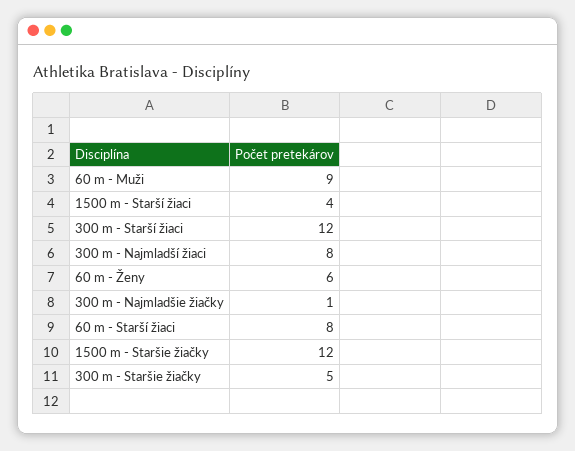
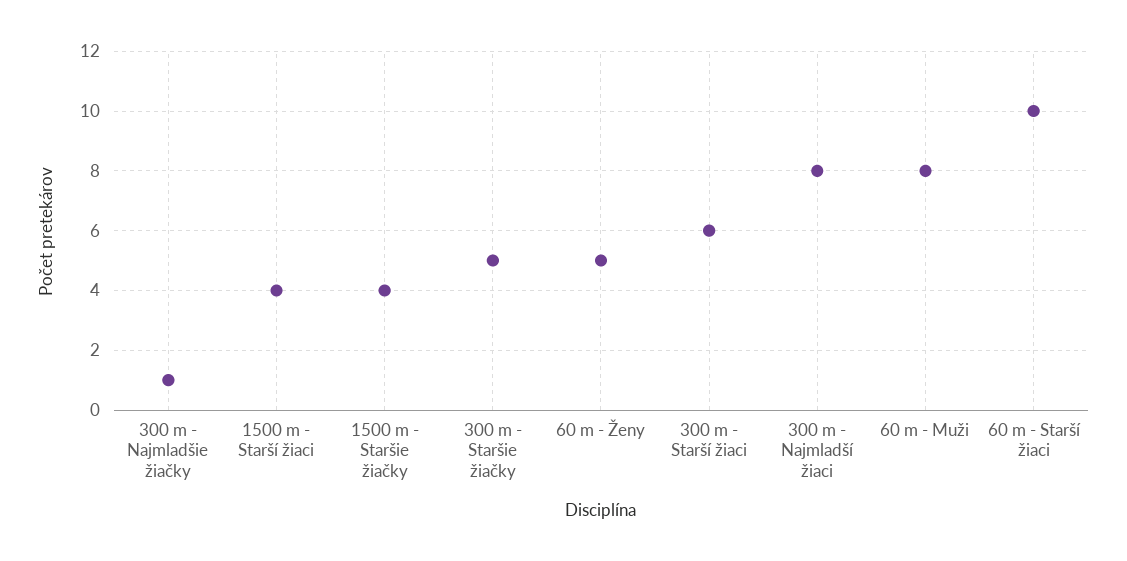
  {
-   "60 m - Muži": 9,
+   "60 m - Muži": 8,
    "1500 m - Starší žiaci": 4,
-   "300 m - Starší žiaci": 12,
+   "300 m - Starší žiaci": 6,
    "300 m - Najmladší žiaci": 8,
-   "60 m - Ženy": 6,
+   "60 m - Ženy": 5,
    "300 m - Najmladšie žiačky": 1,
-   "60 m - Starší žiaci": 8,
+   "60 m - Starší žiaci": 10,
-   "1500 m - Staršie žiačky": 12,
+   "1500 m - Staršie žiačky": 4,
    "300 m - Staršie žiačky": 5
  }

